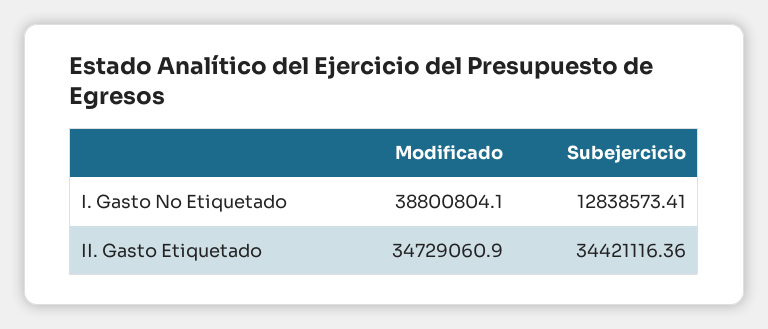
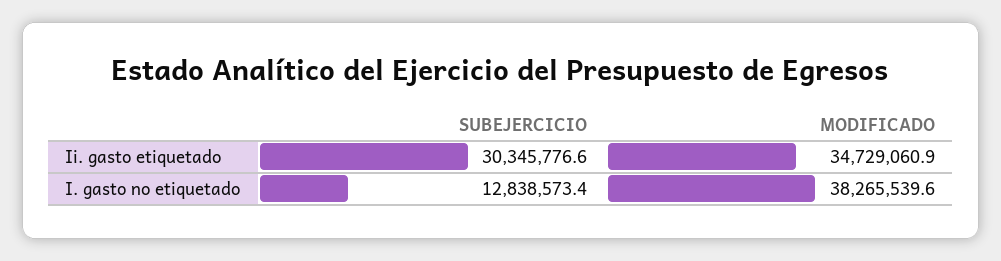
  {
    "Modificado": {
-     "I. Gasto No Etiquetado": 38800804.1,
+     "I. Gasto No Etiquetado": 38265539.6,
      "II. Gasto Etiquetado": 34729060.9
    },
    "Subejercicio": {
      "I. Gasto No Etiquetado": 12838573.41,
-     "II. Gasto Etiquetado": 34421116.36
+     "II. Gasto Etiquetado": 30345776.6
    }
  }

